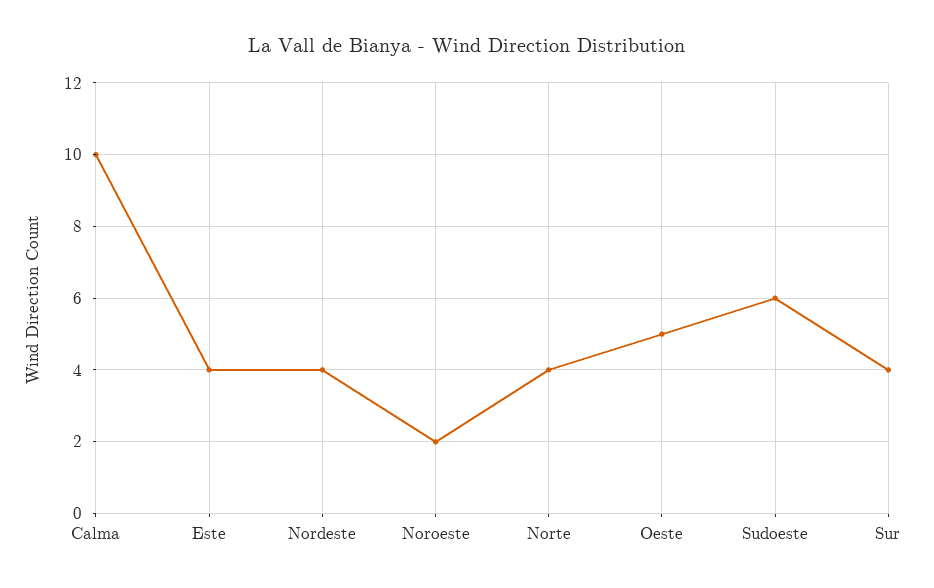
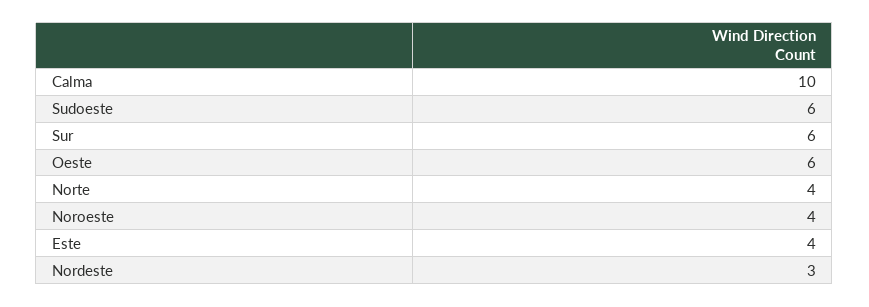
  {
    "Calma": 10,
    "Este": 4,
-   "Nordeste": 4,
+   "Nordeste": 3,
-   "Noroeste": 2,
+   "Noroeste": 4,
    "Norte": 4,
-   "Oeste": 5,
+   "Oeste": 6,
    "Sudoeste": 6,
-   "Sur": 4
+   "Sur": 6
  }

